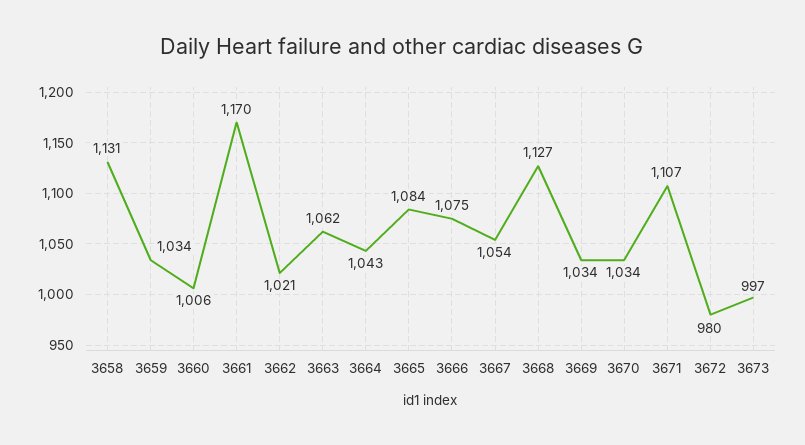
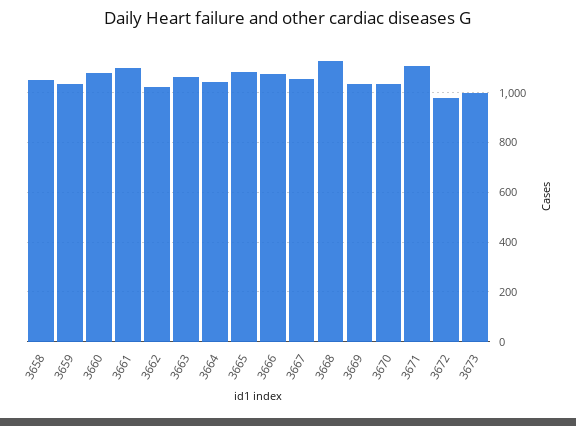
  {
-   "3658": 1131,
+   "3658": 1050,
    "3659": 1034,
-   "3660": 1006,
+   "3660": 1075,
-   "3661": 1170,
+   "3661": 1100,
    "3662": 1021,
    "3663": 1062,
    "3664": 1043,
    "3665": 1084,
    "3666": 1075,
    "3667": 1054,
    "3668": 1127,
    "3669": 1034,
    "3670": 1034,
    "3671": 1107,
    "3672": 980,
    "3673": 997
  }

